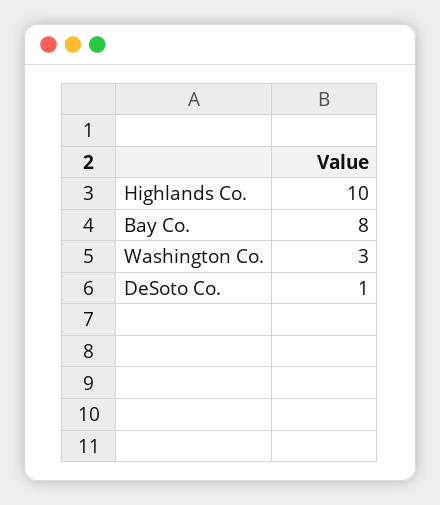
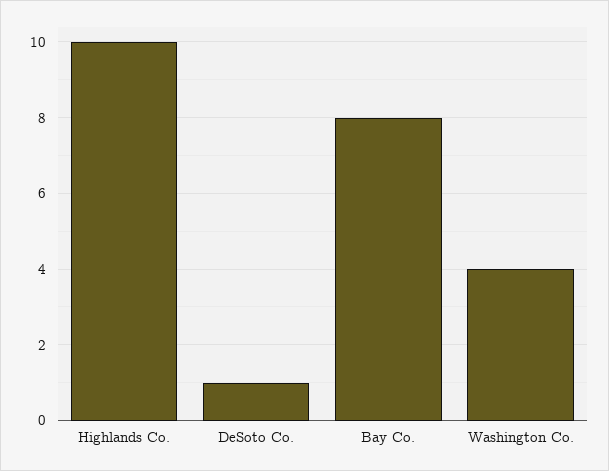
  {
    "Highlands Co.": 10,
    "Bay Co.": 8,
-   "Washington Co.": 3,
+   "Washington Co.": 4,
    "DeSoto Co.": 1
  }

